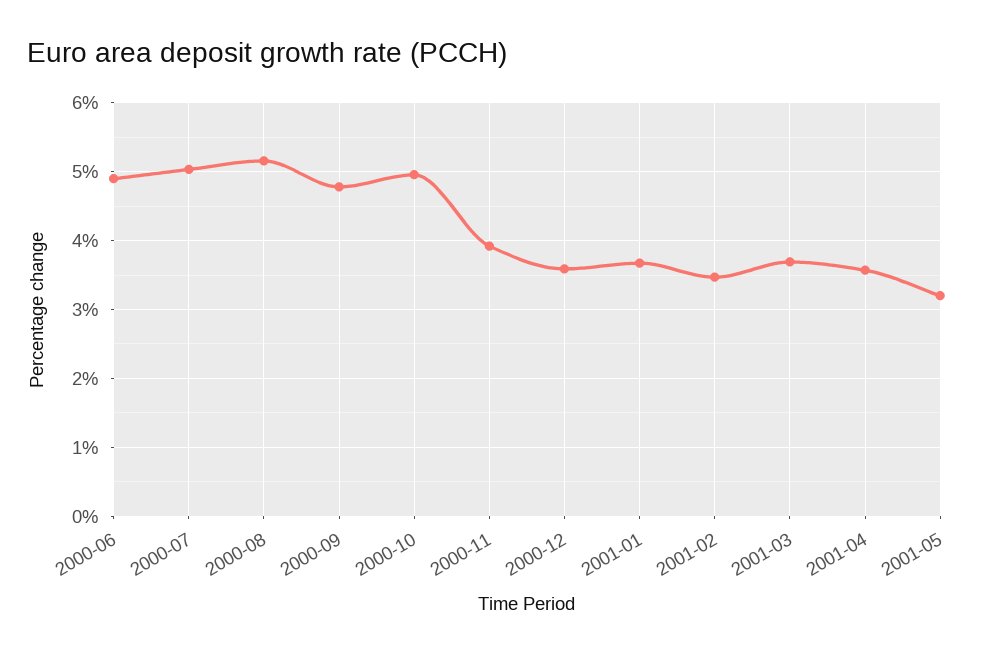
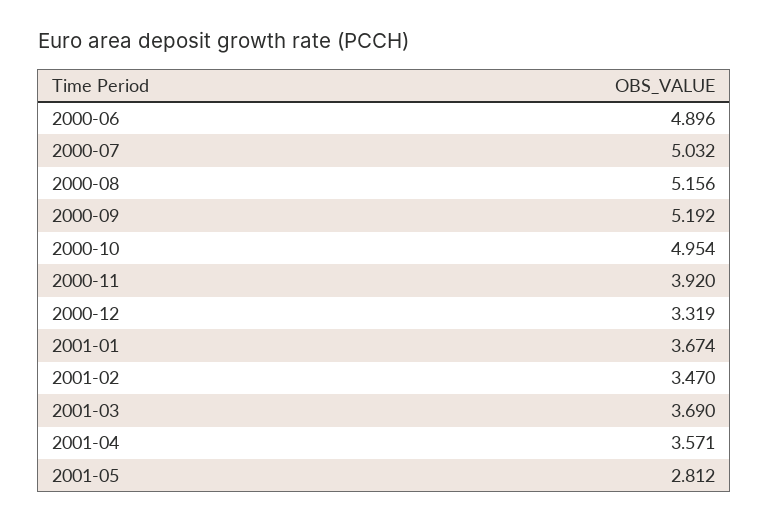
  {
    "2000-06": 4.896,
    "2000-07": 5.032,
    "2000-08": 5.156,
-   "2000-09": 4.8,
+   "2000-09": 5.192,
    "2000-10": 4.954,
    "2000-11": 3.92,
-   "2000-12": 3.6,
+   "2000-12": 3.319,
    "2001-01": 3.674,
    "2001-02": 3.47,
    "2001-03": 3.69,
    "2001-04": 3.571,
-   "2001-05": 3.2
+   "2001-05": 2.812
  }

